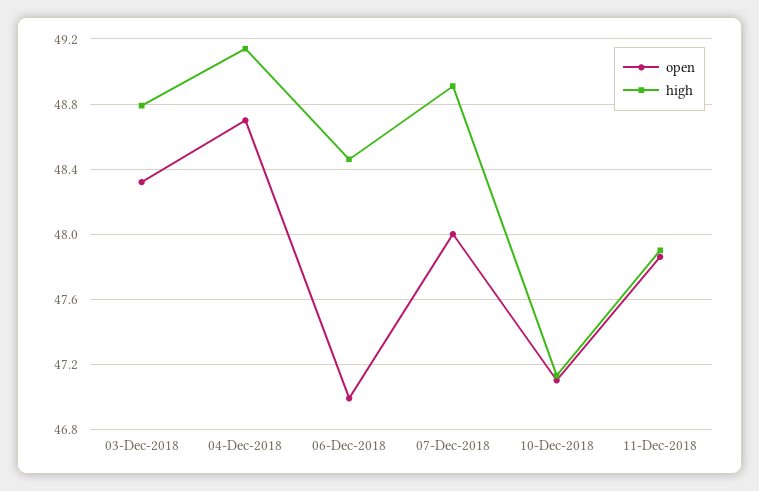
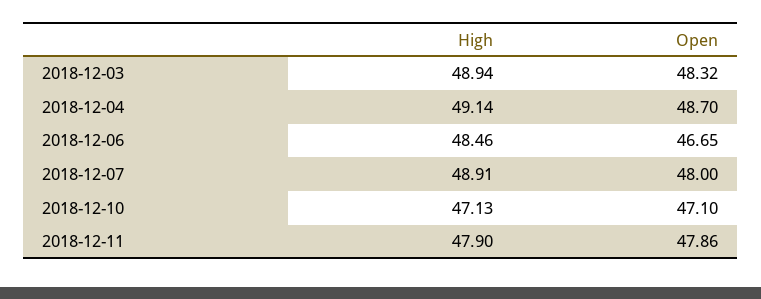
  {
    "open": {
      "03-Dec-2018": 48.32,
      "04-Dec-2018": 48.7,
-     "06-Dec-2018": 47,
+     "06-Dec-2018": 46.65,
      "07-Dec-2018": 48,
      "10-Dec-2018": 47.1,
      "11-Dec-2018": 47.86
    },
    "high": {
-     "03-Dec-2018": 48.8,
+     "03-Dec-2018": 48.94,
      "04-Dec-2018": 49.14,
      "06-Dec-2018": 48.46,
      "07-Dec-2018": 48.91,
      "10-Dec-2018": 47.13,
      "11-Dec-2018": 47.9
    }
  }

